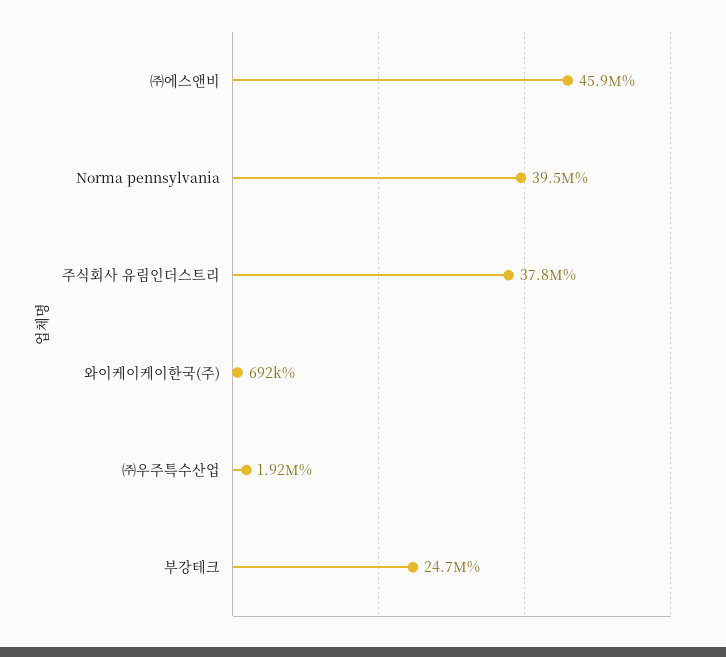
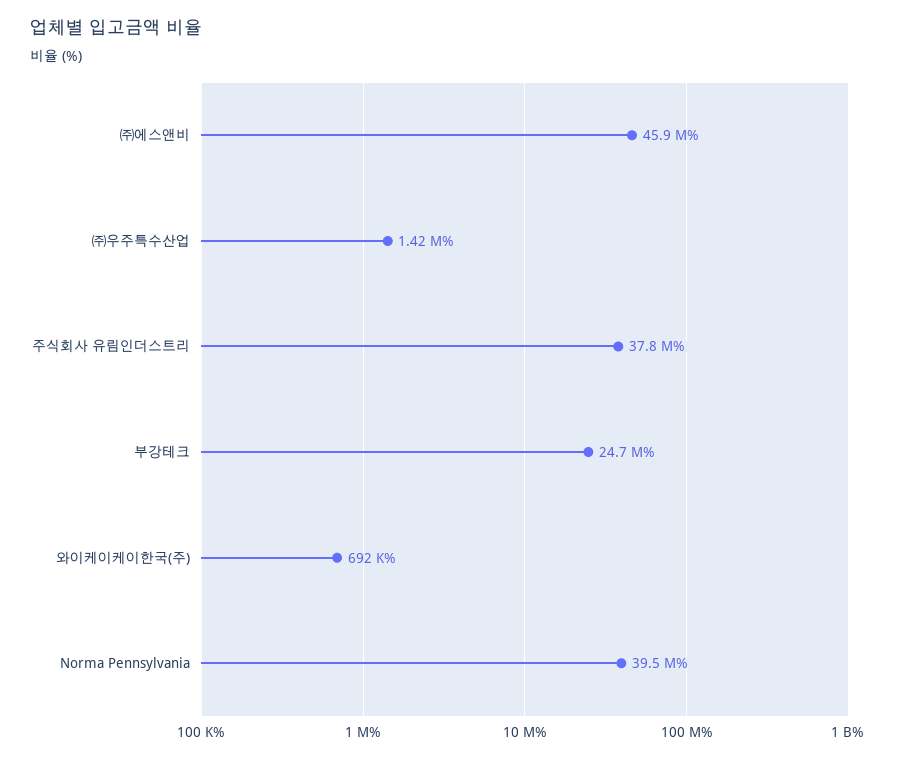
  {
    "㈜에스앤비": 45900000,
    "Norma pennsylvania": 39500000,
    "주식회사 유림인더스트리": 37800000,
    "와이케이케이한국(주)": 692000,
-   "㈜우주특수산업": 1920000,
+   "㈜우주특수산업": 1420000,
    "부강테크": 24700000
  }

